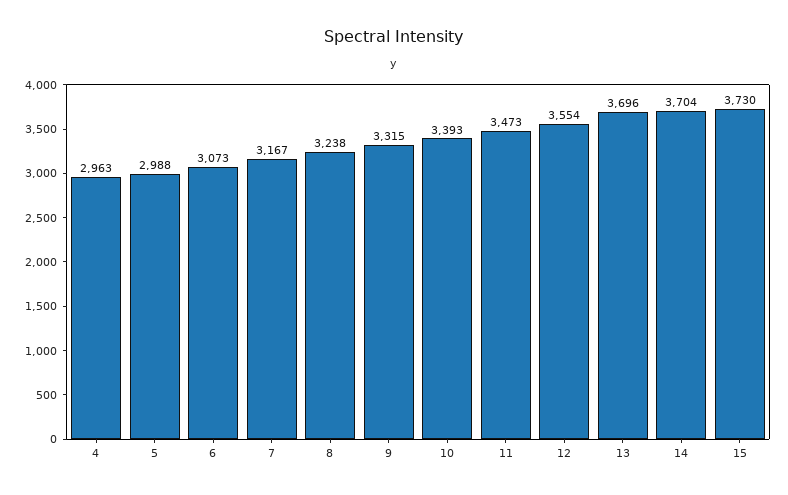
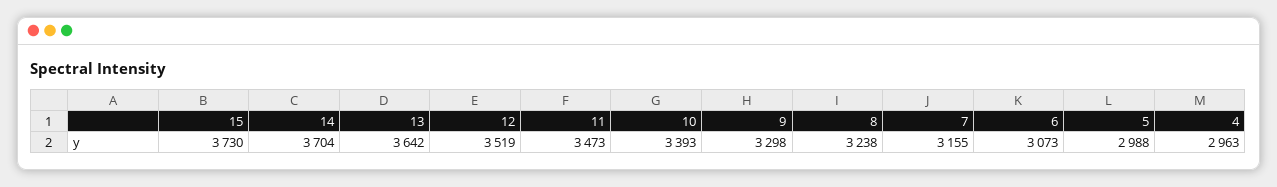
  {
    "4": 2963,
    "5": 2988,
    "6": 3073,
-   "7": 3167,
+   "7": 3155,
    "8": 3238,
-   "9": 3315,
+   "9": 3298,
    "10": 3393,
    "11": 3473,
-   "12": 3554,
+   "12": 3519,
-   "13": 3696,
+   "13": 3642,
    "14": 3704,
    "15": 3730
  }

